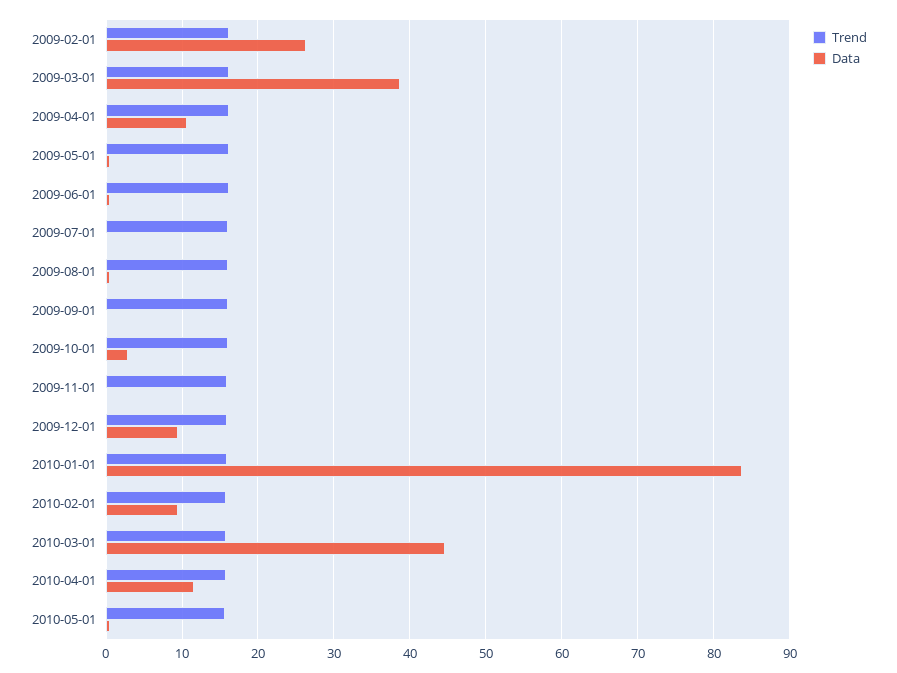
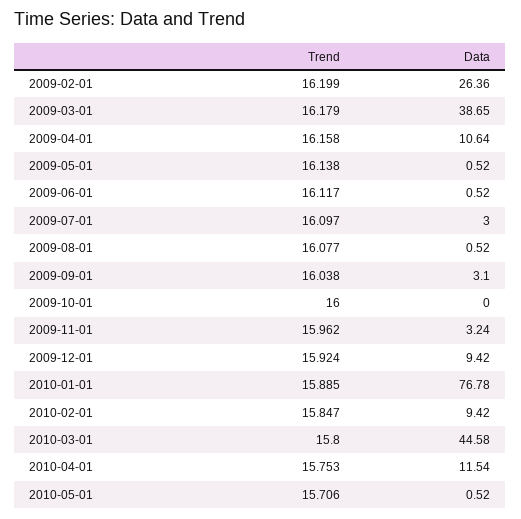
  {
    "Trend": {
      "2009-02-01": 16.199,
      "2009-03-01": 16.179,
      "2009-04-01": 16.158,
      "2009-05-01": 16.138,
      "2009-06-01": 16.117,
      "2009-07-01": 16.097,
      "2009-08-01": 16.077,
      "2009-09-01": 16.038,
      "2009-10-01": 16,
      "2009-11-01": 15.962,
      "2009-12-01": 15.924,
      "2010-01-01": 15.885,
      "2010-02-01": 15.847,
      "2010-03-01": 15.8,
      "2010-04-01": 15.753,
      "2010-05-01": 15.706
    },
    "Data": {
      "2009-02-01": 26.36,
      "2009-03-01": 38.65,
      "2009-04-01": 10.64,
      "2009-05-01": 0.52,
      "2009-06-01": 0.52,
-     "2009-07-01": 0,
+     "2009-07-01": 3,
      "2009-08-01": 0.52,
-     "2009-09-01": 0,
+     "2009-09-01": 3.1,
-     "2009-10-01": 3,
+     "2009-10-01": 0,
-     "2009-11-01": 0,
+     "2009-11-01": 3.24,
      "2009-12-01": 9.42,
-     "2010-01-01": 84,
+     "2010-01-01": 76.78,
      "2010-02-01": 9.42,
      "2010-03-01": 44.58,
      "2010-04-01": 11.54,
      "2010-05-01": 0.52
    }
  }

